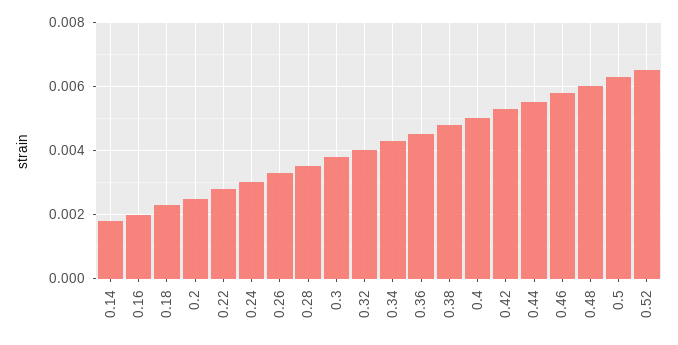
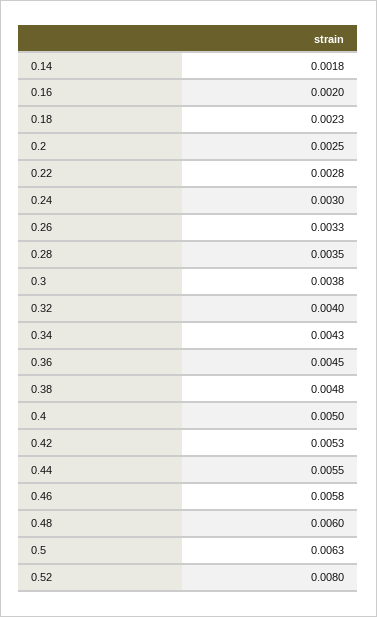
  {
    "0.14": 0.0018,
    "0.16": 0.002,
    "0.18": 0.0023,
    "0.2": 0.0025,
    "0.22": 0.0028,
    "0.24": 0.003,
    "0.26": 0.0033,
    "0.28": 0.0035,
    "0.3": 0.0038,
    "0.32": 0.004,
    "0.34": 0.0043,
    "0.36": 0.0045,
    "0.38": 0.0048,
    "0.4": 0.005,
    "0.42": 0.0053,
    "0.44": 0.0055,
    "0.46": 0.0058,
    "0.48": 0.006,
    "0.5": 0.0063,
-   "0.52": 0.0065
+   "0.52": 0.008
  }

